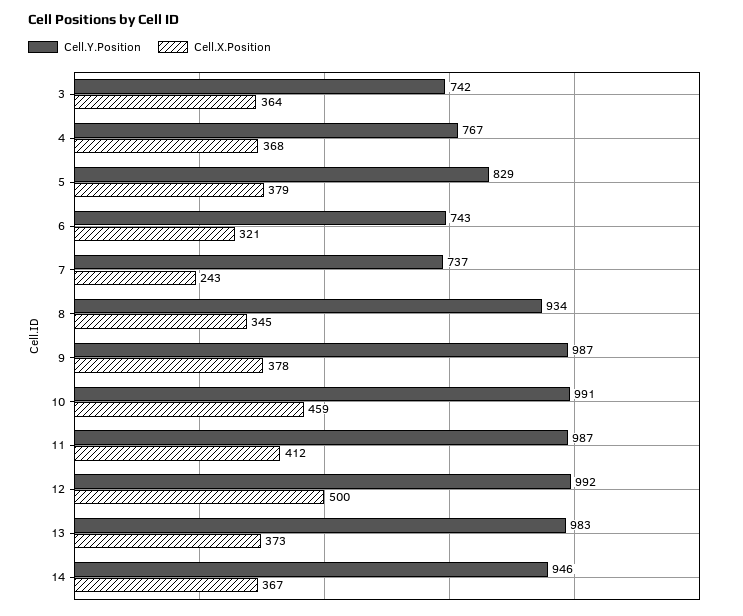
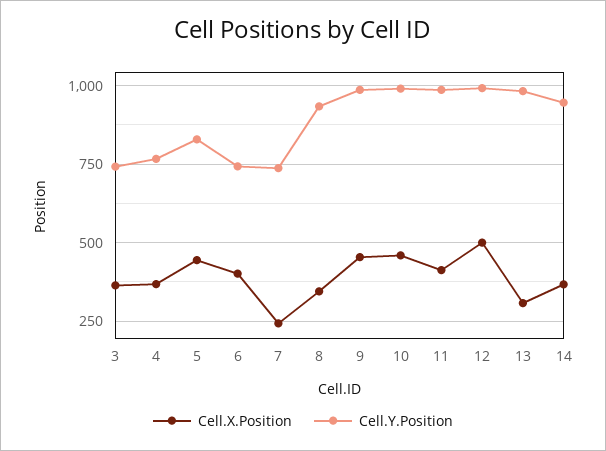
  {
    "Cell.Y.Position": {
      "3": 742,
      "4": 767,
      "5": 829,
      "6": 743,
      "7": 737,
      "8": 934,
      "9": 987,
      "10": 991,
      "11": 987,
      "12": 992,
      "13": 983,
      "14": 946
    },
    "Cell.X.Position": {
      "3": 364,
      "4": 368,
-     "5": 379,
+     "5": 450,
-     "6": 321,
+     "6": 400,
      "7": 243,
      "8": 345,
-     "9": 378,
+     "9": 450,
      "10": 459,
      "11": 412,
      "12": 500,
-     "13": 373,
+     "13": 300,
      "14": 367
    }
  }

